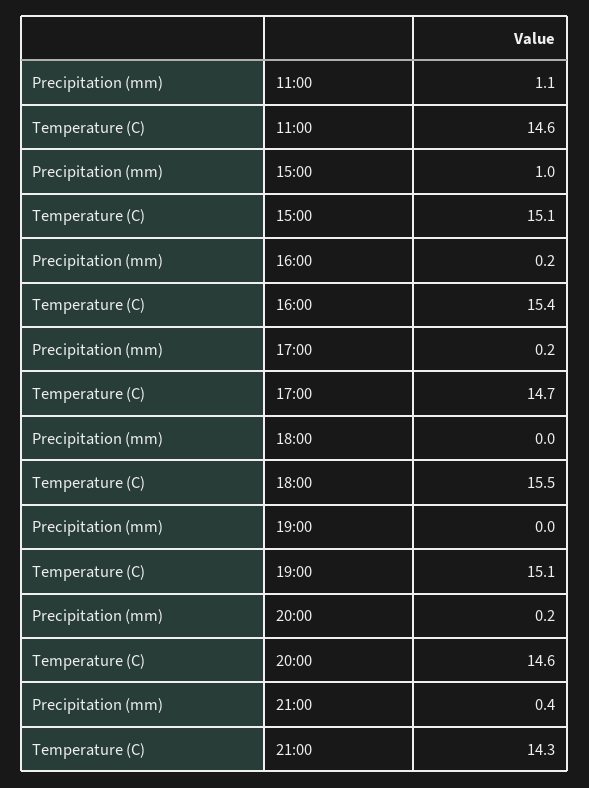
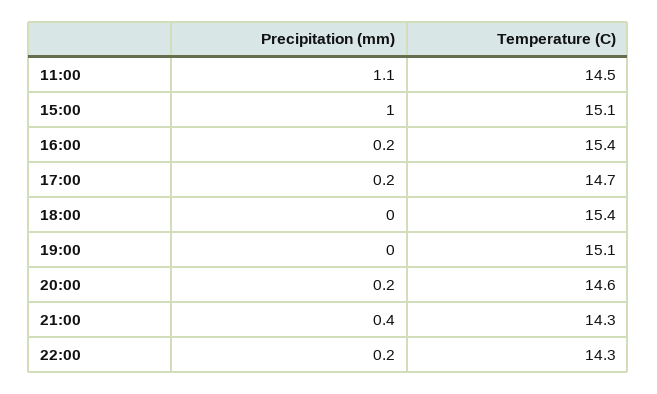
  {
    "Precipitation (mm)": {
      "11:00": 1.1,
      "15:00": 1,
      "16:00": 0.2,
      "17:00": 0.2,
      "18:00": 0,
      "19:00": 0,
      "20:00": 0.2,
-     "21:00": 0.4
+     "21:00": 0.4,
+     "22:00": 0.2
    },
    "Temperature (C)": {
-     "11:00": 14.6,
+     "11:00": 14.5,
      "15:00": 15.1,
      "16:00": 15.4,
      "17:00": 14.7,
-     "18:00": 15.5,
+     "18:00": 15.4,
      "19:00": 15.1,
      "20:00": 14.6,
-     "21:00": 14.3
+     "21:00": 14.3,
+     "22:00": 14.3
    }
  }

